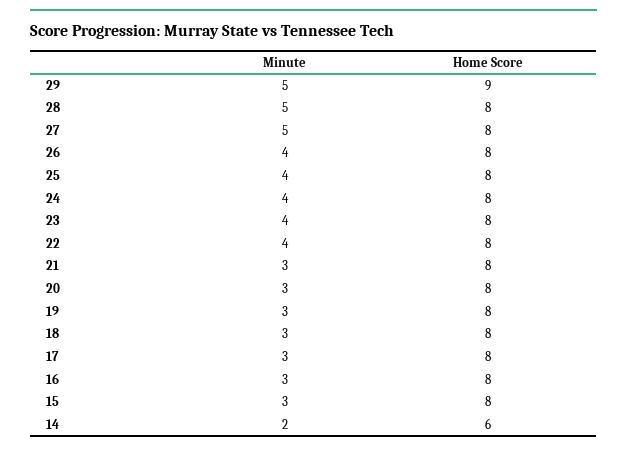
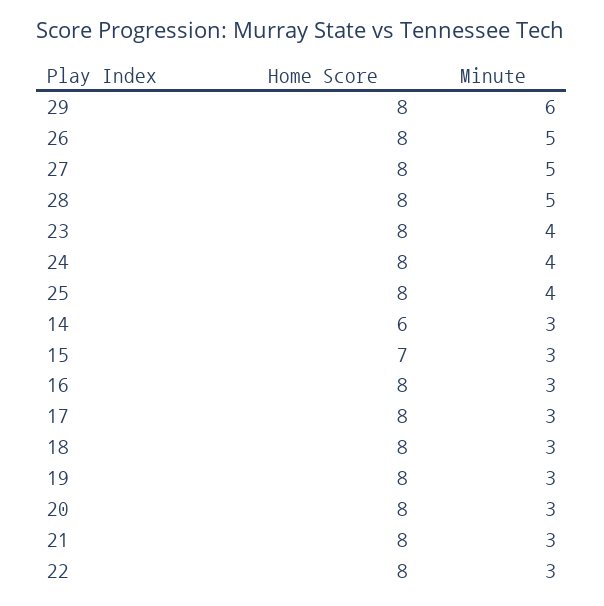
  {
    "Minute": {
-     "29": 5,
+     "29": 6,
      "28": 5,
      "27": 5,
-     "26": 4,
+     "26": 5,
      "25": 4,
      "24": 4,
      "23": 4,
-     "22": 4,
+     "22": 3,
      "21": 3,
      "20": 3,
      "19": 3,
      "18": 3,
      "17": 3,
      "16": 3,
      "15": 3,
-     "14": 2
+     "14": 3
    },
    "Home Score": {
-     "29": 9,
+     "29": 8,
      "28": 8,
      "27": 8,
      "26": 8,
      "25": 8,
      "24": 8,
      "23": 8,
      "22": 8,
      "21": 8,
      "20": 8,
      "19": 8,
      "18": 8,
      "17": 8,
      "16": 8,
-     "15": 8,
+     "15": 7,
      "14": 6
    }
  }

